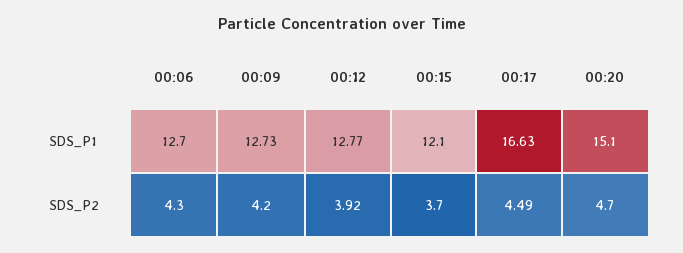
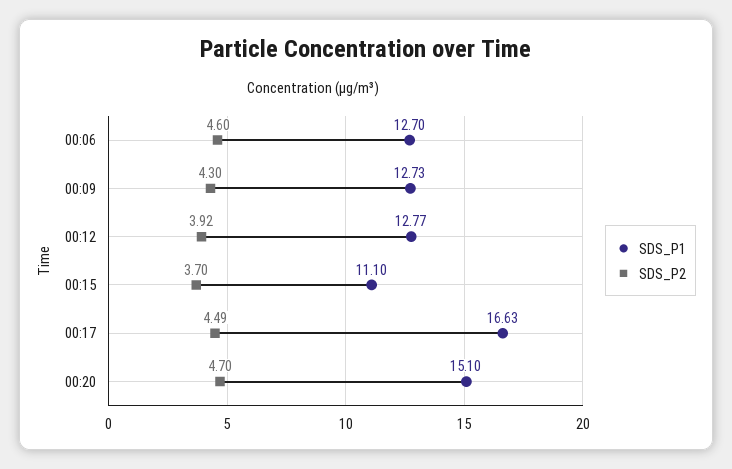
  {
    "SDS_P1": {
      "00:06": 12.7,
      "00:09": 12.73,
      "00:12": 12.77,
-     "00:15": 12.1,
+     "00:15": 11.1,
      "00:17": 16.63,
      "00:20": 15.1
    },
    "SDS_P2": {
-     "00:06": 4.3,
+     "00:06": 4.6,
-     "00:09": 4.2,
+     "00:09": 4.3,
      "00:12": 3.92,
      "00:15": 3.7,
      "00:17": 4.49,
      "00:20": 4.7
    }
  }

